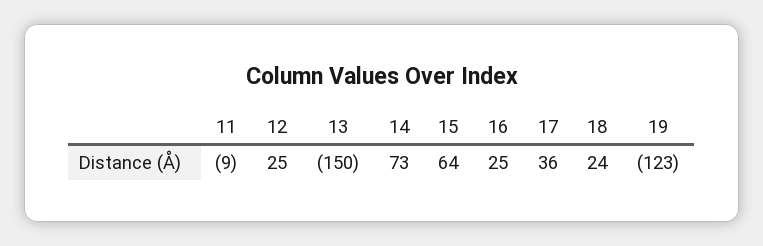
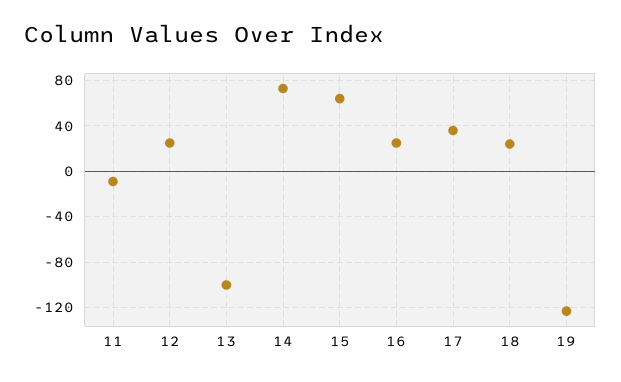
  {
    "11": -9,
    "12": 25,
-   "13": -150,
+   "13": -100,
    "14": 73,
    "15": 64,
    "16": 25,
    "17": 36,
    "18": 24,
    "19": -123
  }

